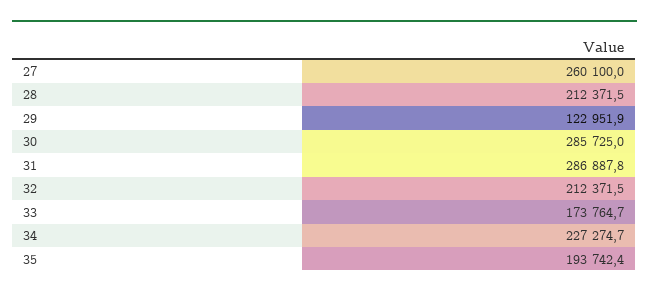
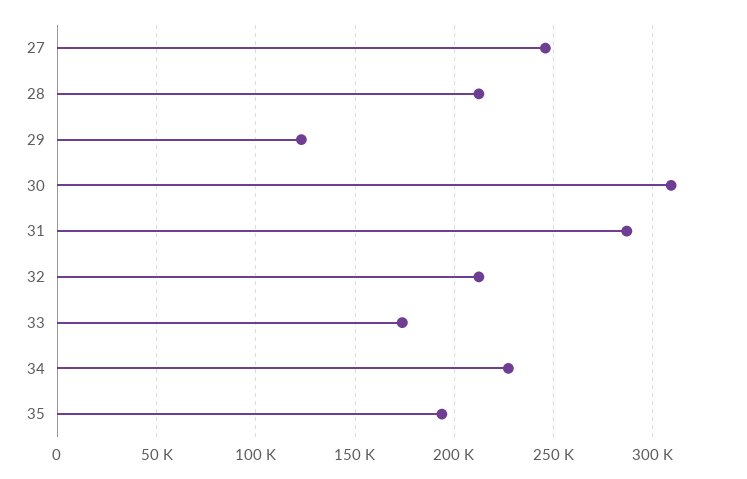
  {
-   "27": 260100,
+   "27": 245000,
    "28": 212371.5,
    "29": 122951.9,
-   "30": 285725,
+   "30": 310000,
    "31": 286887.8,
    "32": 212371.5,
    "33": 173764.7,
    "34": 227274.7,
    "35": 193742.4
  }

